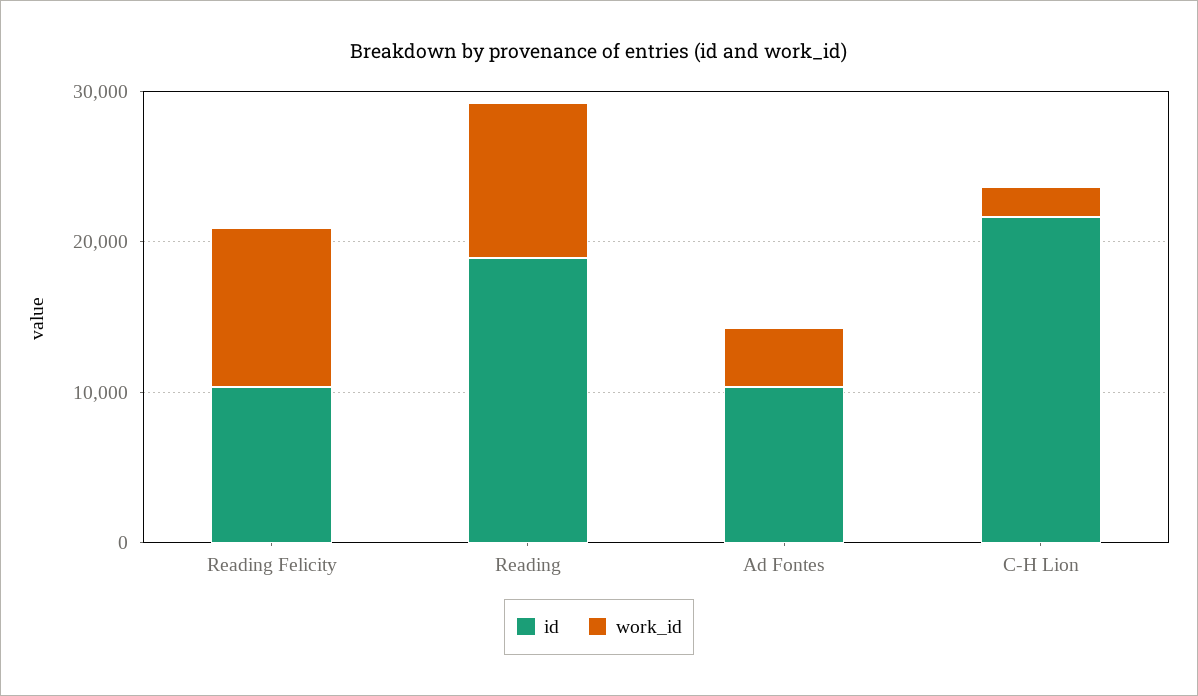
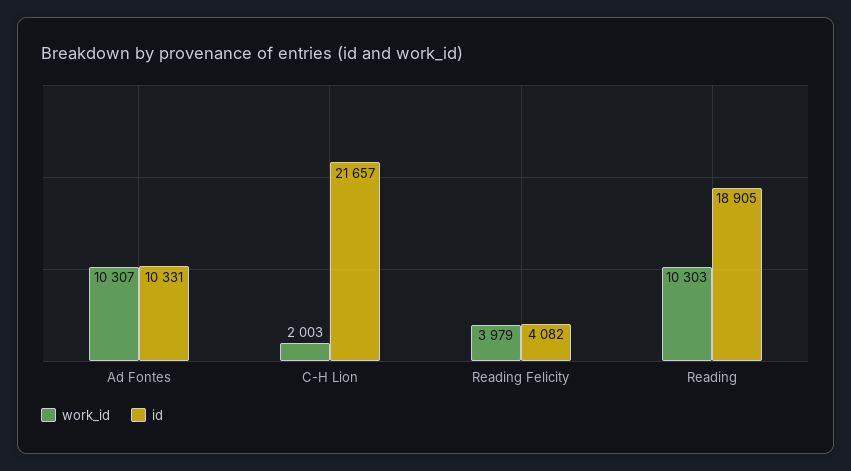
  {
    "id": {
-     "Reading Felicity": 10000,
+     "Reading Felicity": 4082,
      "Reading": 18905,
      "Ad Fontes": 10331,
      "C-H Lion": 21657
    },
    "work_id": {
-     "Reading Felicity": 10000,
+     "Reading Felicity": 3979,
      "Reading": 10303,
-     "Ad Fontes": 4000,
+     "Ad Fontes": 10307,
      "C-H Lion": 2003
    }
  }

